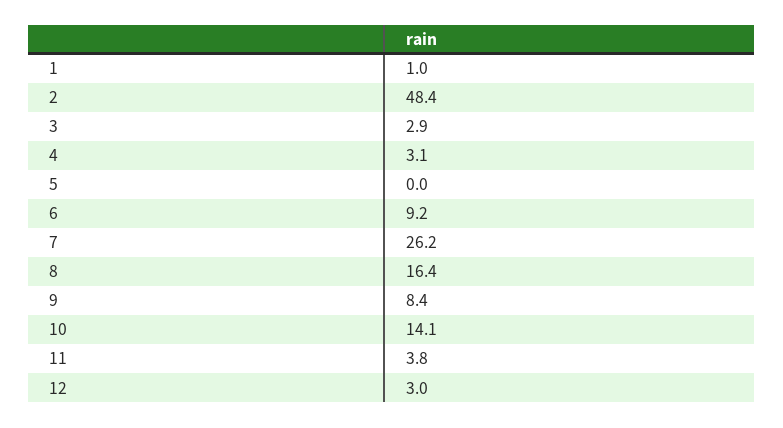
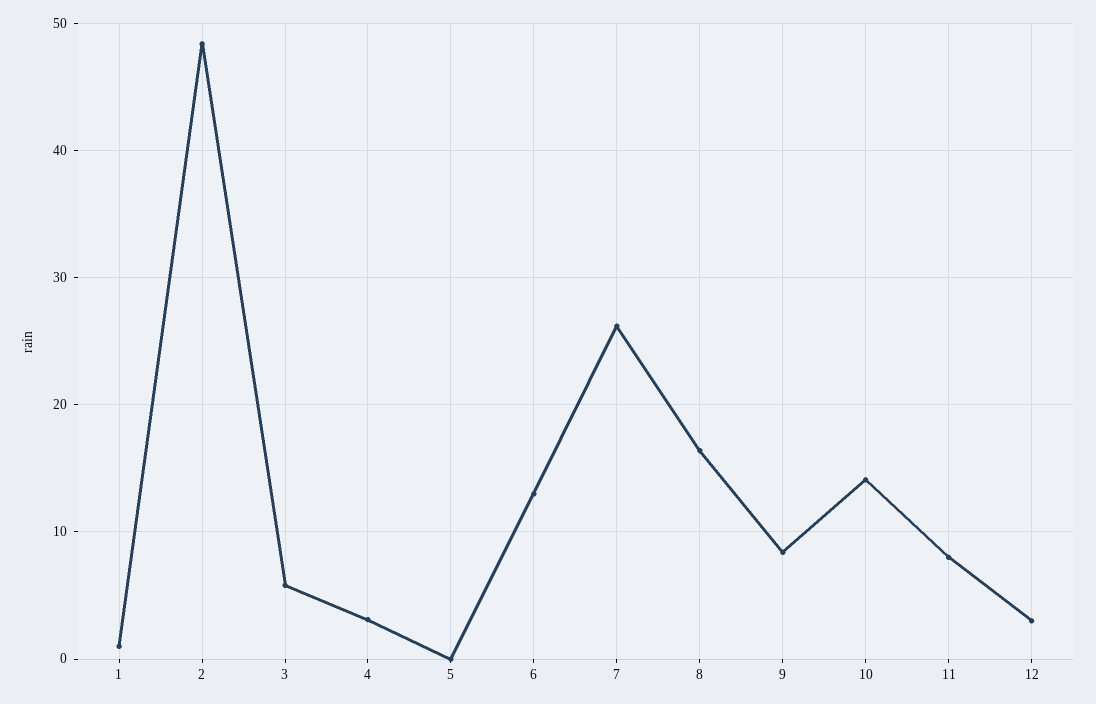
  {
    "1": 1,
    "2": 48.4,
-   "3": 2.9,
+   "3": 6,
    "4": 3.1,
    "5": 0,
-   "6": 9.2,
+   "6": 13,
    "7": 26.2,
    "8": 16.4,
    "9": 8.4,
    "10": 14.1,
-   "11": 3.8,
+   "11": 8,
    "12": 3
  }

